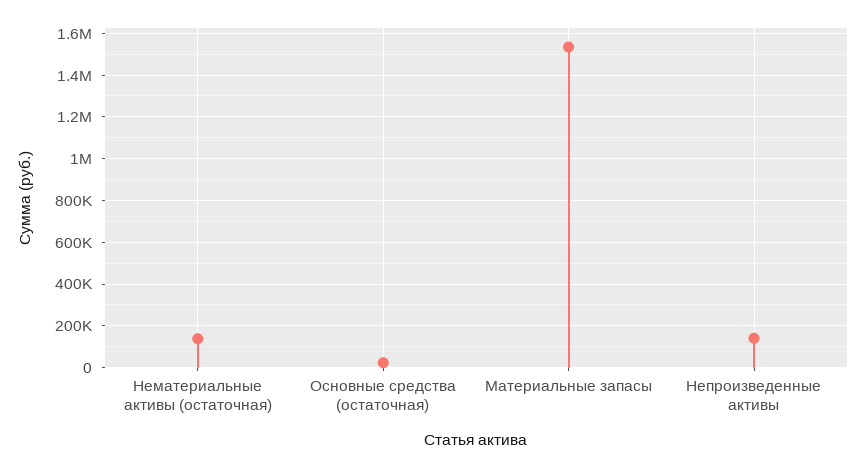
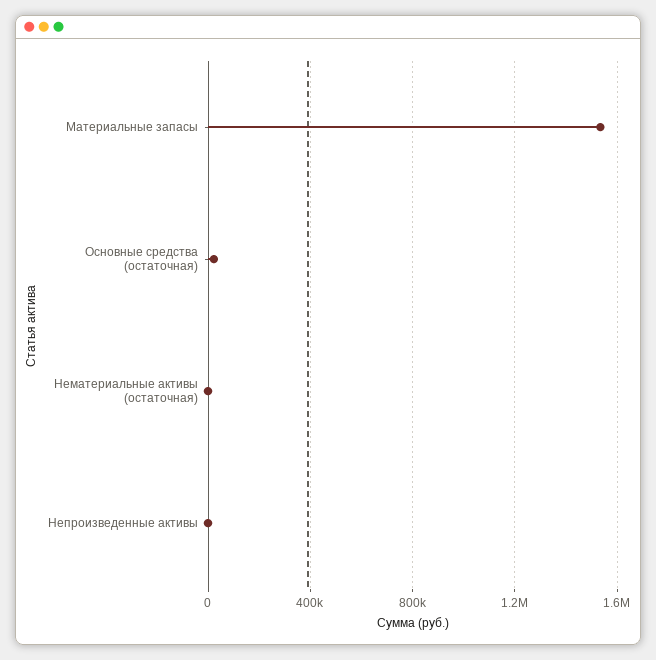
  {
-   "Нематериальные активы (остаточная)": 150000,
+   "Нематериальные активы (остаточная)": 0,
    "Основные средства (остаточная)": 0,
    "Материальные запасы": 1550000,
-   "Непроизведенные активы": 150000
+   "Непроизведенные активы": 0
  }

